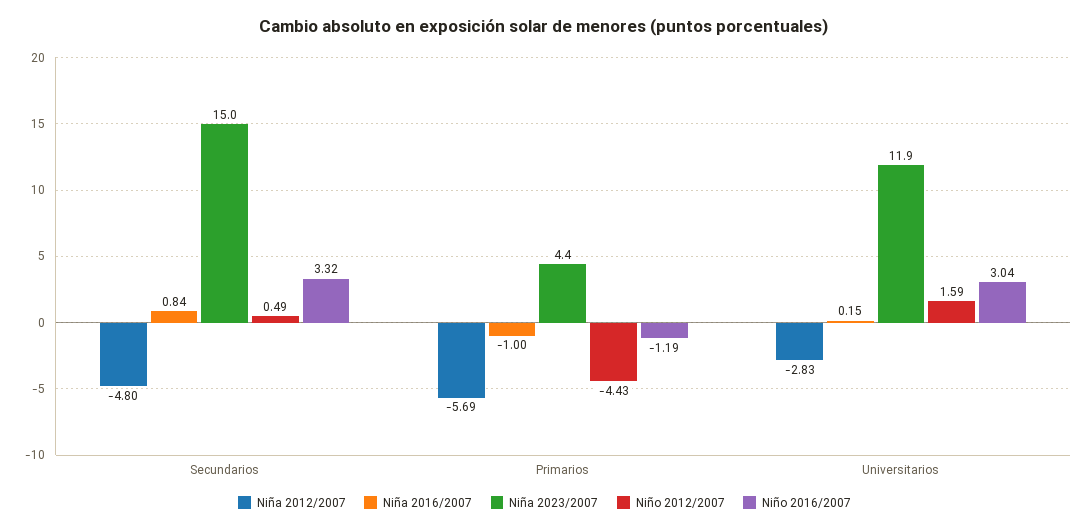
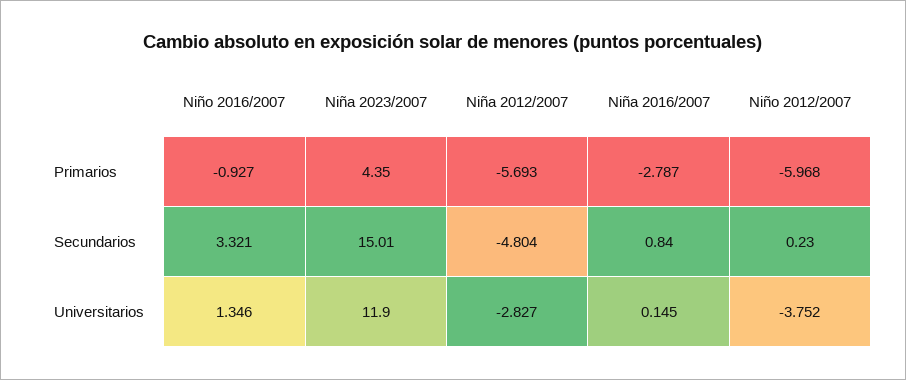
  {
    "Niña 2012/2007": {
      "Secundarios": -4.804,
      "Primarios": -5.693,
      "Universitarios": -2.827
    },
    "Niña 2016/2007": {
      "Secundarios": 0.84,
-     "Primarios": -1,
+     "Primarios": -2.787,
      "Universitarios": 0.145
    },
    "Niña 2023/2007": {
      "Secundarios": 15.01,
      "Primarios": 4.35,
      "Universitarios": 11.9
    },
    "Niño 2012/2007": {
-     "Secundarios": 0.49,
+     "Secundarios": 0.23,
-     "Primarios": -4.43,
+     "Primarios": -5.968,
-     "Universitarios": 1.59
+     "Universitarios": -3.752
    },
    "Niño 2016/2007": {
      "Secundarios": 3.321,
-     "Primarios": -1.19,
+     "Primarios": -0.927,
-     "Universitarios": 3.04
+     "Universitarios": 1.346
    }
  }

